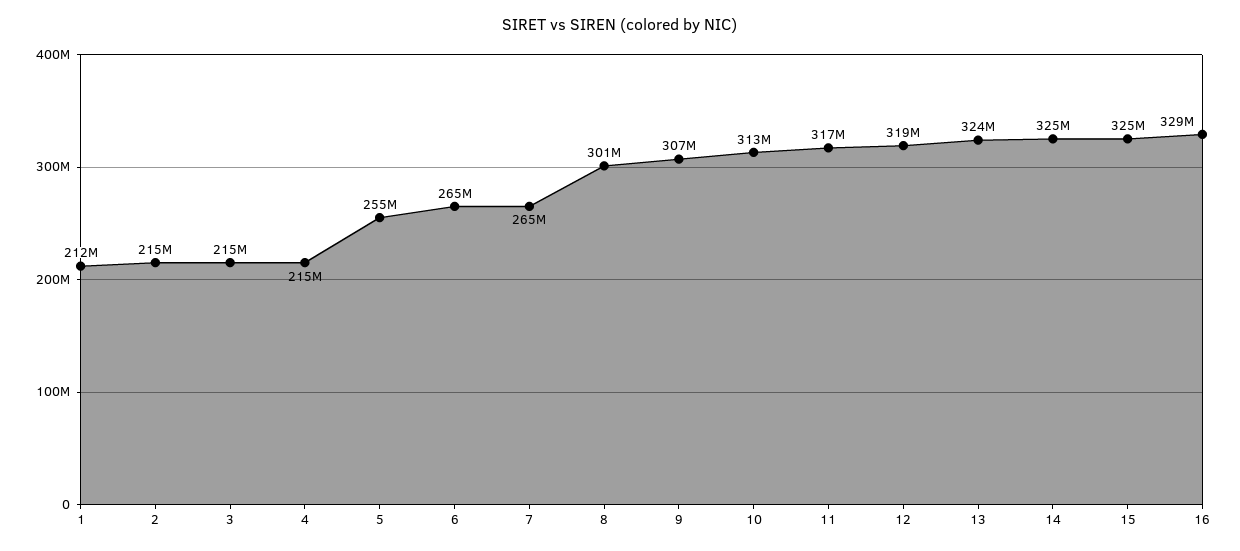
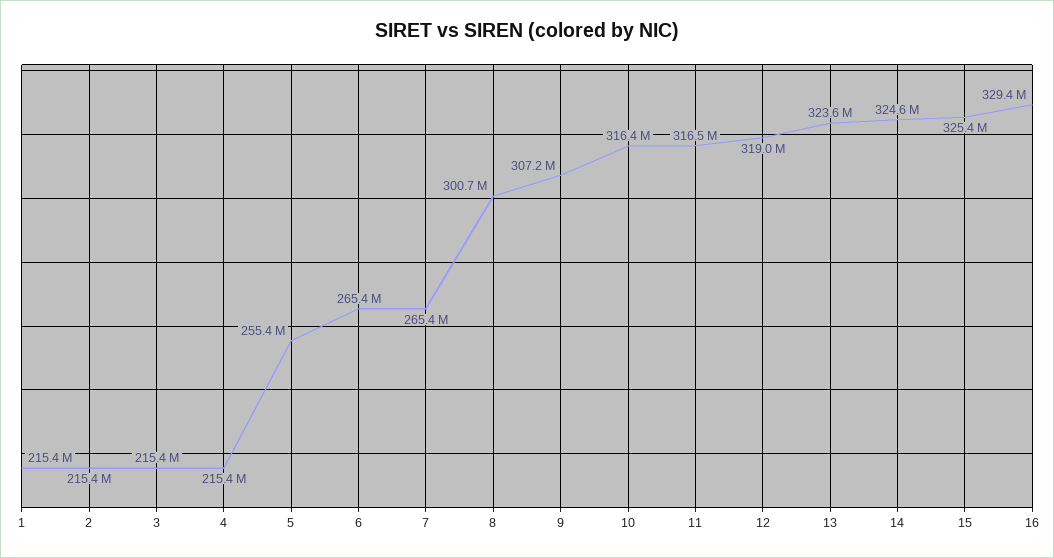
  {
-   "1": 212000000,
+   "1": 215400000,
    "2": 215400000,
    "3": 215400000,
    "4": 215400000,
    "5": 255400000,
    "6": 265400000,
    "7": 265400000,
    "8": 300700000,
    "9": 307200000,
-   "10": 313000000,
+   "10": 316400000,
    "11": 316500000,
    "12": 319000000,
    "13": 323600000,
    "14": 324600000,
    "15": 325400000,
    "16": 329400000
  }

